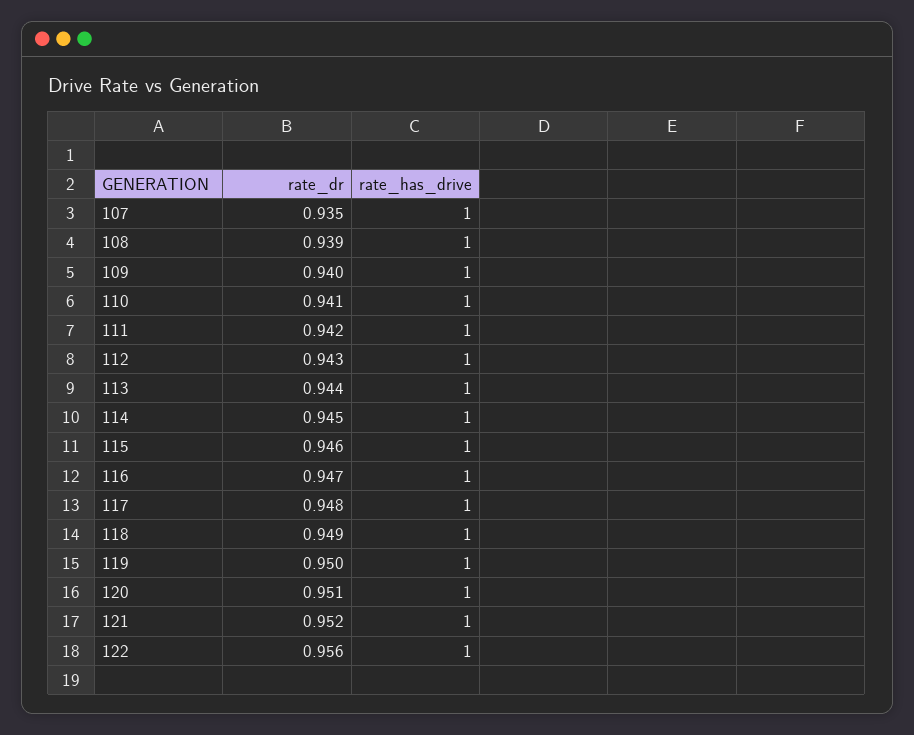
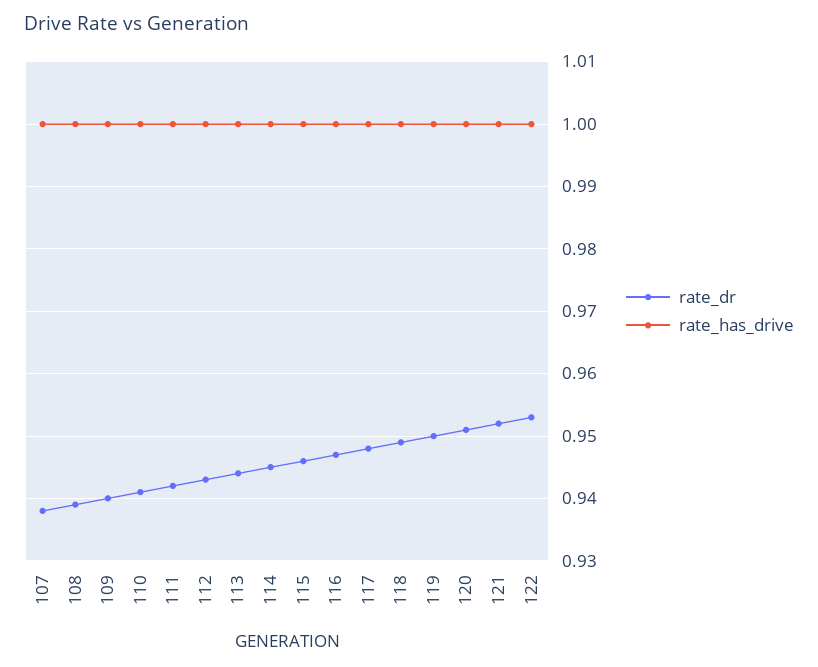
  {
    "rate_dr": {
-     "107": 0.935,
+     "107": 0.938,
      "108": 0.939,
      "109": 0.94,
      "110": 0.941,
      "111": 0.942,
      "112": 0.943,
      "113": 0.944,
      "114": 0.945,
      "115": 0.946,
      "116": 0.947,
      "117": 0.948,
      "118": 0.949,
      "119": 0.95,
      "120": 0.951,
      "121": 0.952,
-     "122": 0.956
+     "122": 0.953
    },
    "rate_has_drive": {
      "107": 1,
      "108": 1,
      "109": 1,
      "110": 1,
      "111": 1,
      "112": 1,
      "113": 1,
      "114": 1,
      "115": 1,
      "116": 1,
      "117": 1,
      "118": 1,
      "119": 1,
      "120": 1,
      "121": 1,
      "122": 1
    }
  }

